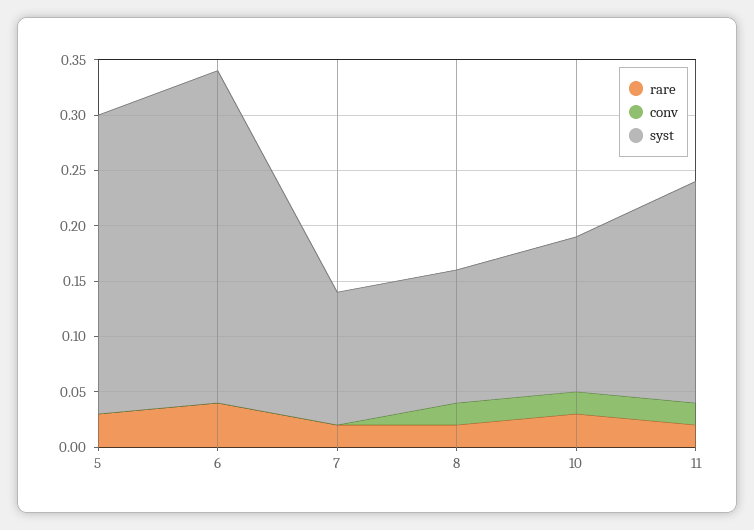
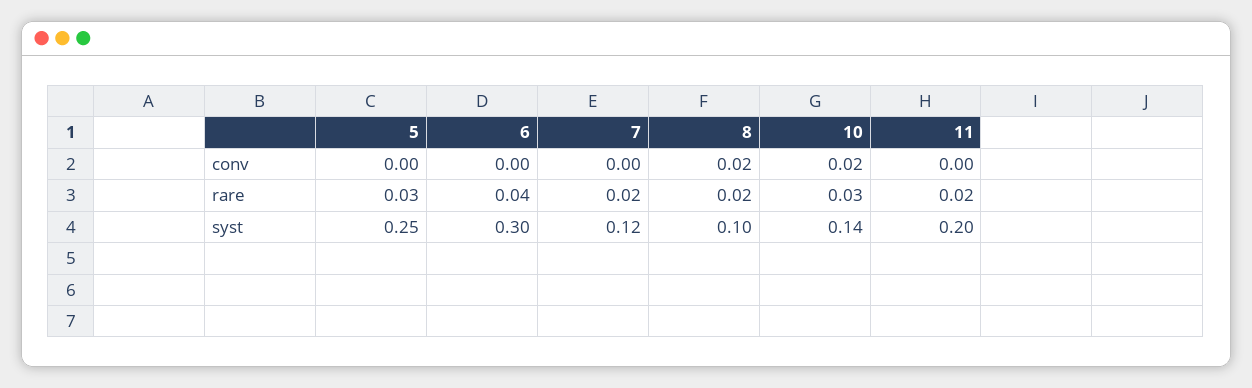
  {
    "rare": {
      "5": 0.03,
      "6": 0.04,
      "7": 0.02,
      "8": 0.02,
      "10": 0.03,
      "11": 0.02
    },
    "conv": {
      "5": 0,
      "6": 0,
      "7": 0,
      "8": 0.02,
      "10": 0.02,
-     "11": 0.02
+     "11": 0
    },
    "syst": {
-     "5": 0.27,
+     "5": 0.25,
      "6": 0.3,
      "7": 0.12,
-     "8": 0.12,
+     "8": 0.1,
      "10": 0.14,
      "11": 0.2
    }
  }

